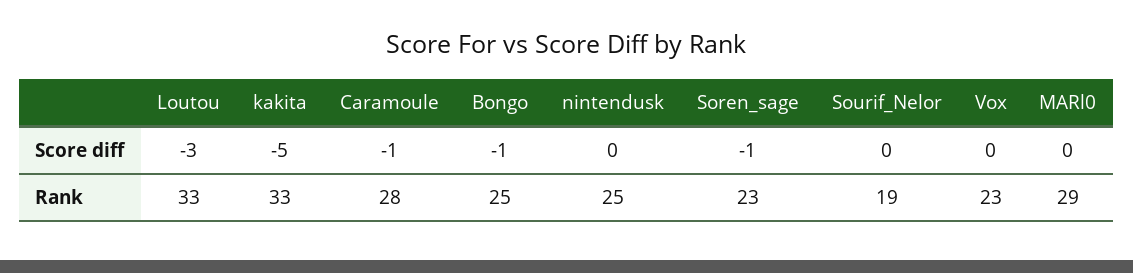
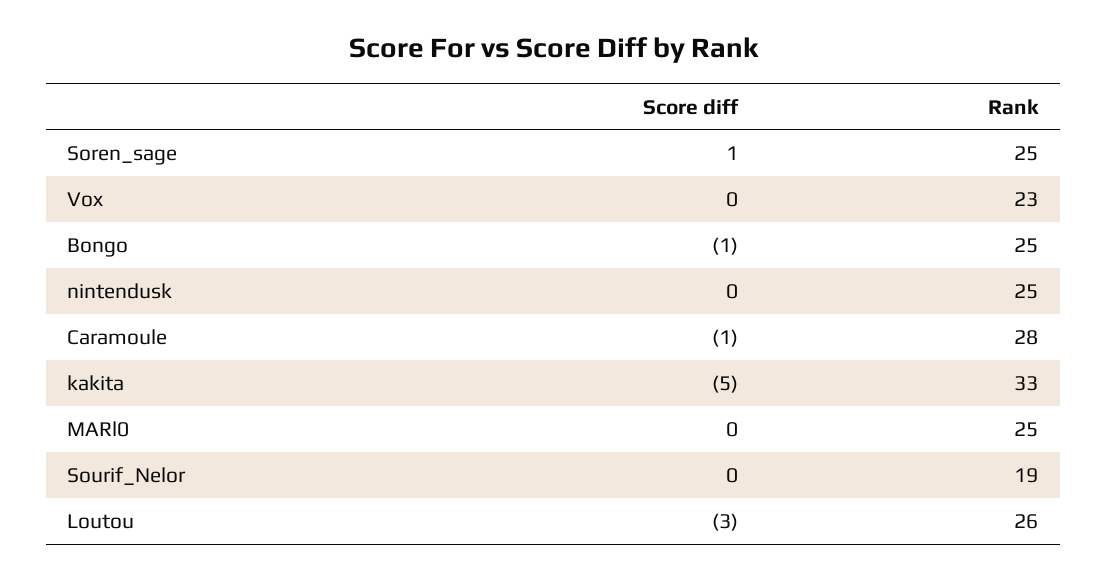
  {
    "Loutou": {
      "Score diff": -3,
-     "Rank": 33
+     "Rank": 26
    },
    "kakita": {
      "Score diff": -5,
      "Rank": 33
    },
    "Caramoule": {
      "Score diff": -1,
      "Rank": 28
    },
    "Bongo": {
      "Score diff": -1,
      "Rank": 25
    },
    "nintendusk": {
      "Score diff": 0,
      "Rank": 25
    },
    "Soren_sage": {
-     "Score diff": -1,
+     "Score diff": 1,
-     "Rank": 23
+     "Rank": 25
    },
    "Sourif_Nelor": {
      "Score diff": 0,
      "Rank": 19
    },
    "Vox": {
      "Score diff": 0,
      "Rank": 23
    },
    "MARl0": {
      "Score diff": 0,
-     "Rank": 29
+     "Rank": 25
    }
  }

